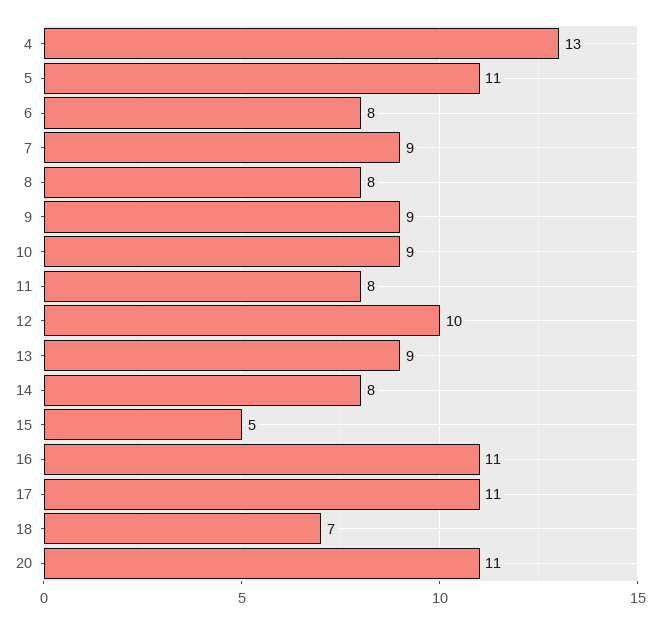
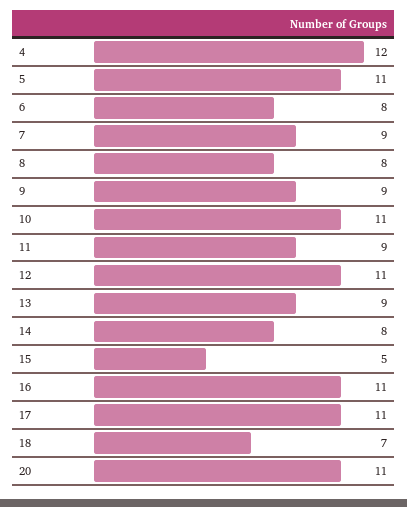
  {
-   "4": 13,
+   "4": 12,
    "5": 11,
    "6": 8,
    "7": 9,
    "8": 8,
    "9": 9,
-   "10": 9,
+   "10": 11,
-   "11": 8,
+   "11": 9,
-   "12": 10,
+   "12": 11,
    "13": 9,
    "14": 8,
    "15": 5,
    "16": 11,
    "17": 11,
    "18": 7,
    "20": 11
  }

